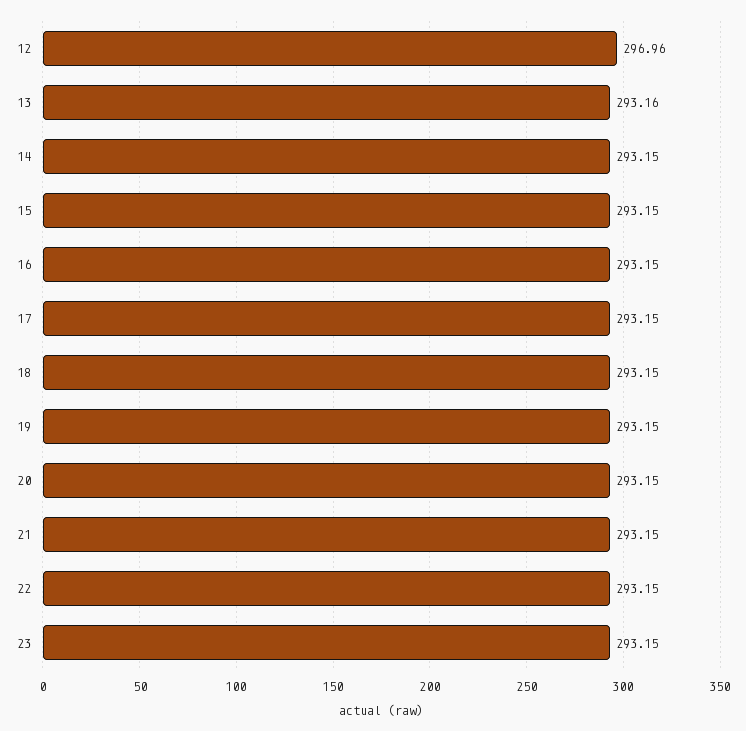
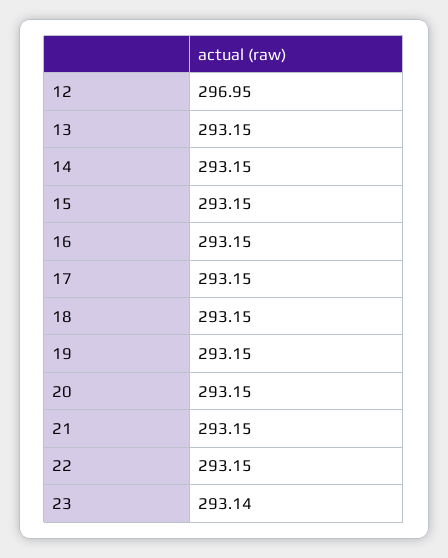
  {
-   "12": 296.96,
+   "12": 296.95,
-   "13": 293.16,
+   "13": 293.15,
    "14": 293.15,
    "15": 293.15,
    "16": 293.15,
    "17": 293.15,
    "18": 293.15,
    "19": 293.15,
    "20": 293.15,
    "21": 293.15,
    "22": 293.15,
-   "23": 293.15
+   "23": 293.14
  }

